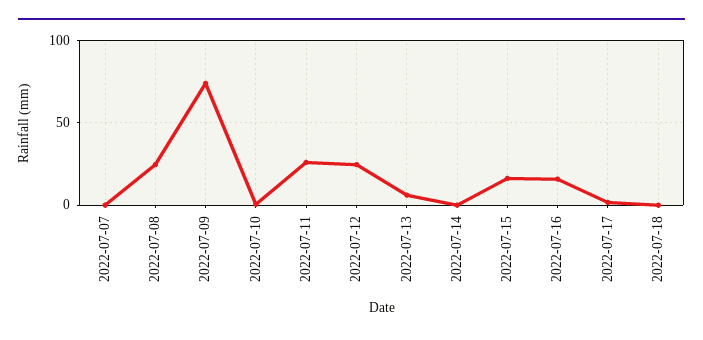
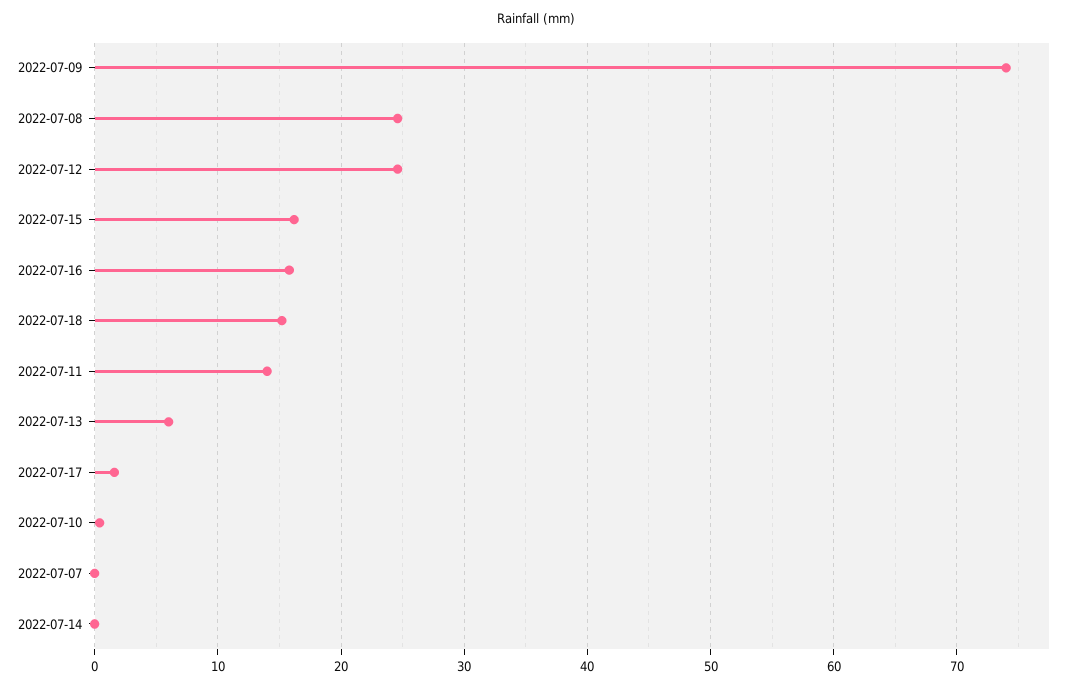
  {
    "2022-07-07": 0,
    "2022-07-08": 25,
    "2022-07-09": 74,
    "2022-07-10": 0,
-   "2022-07-11": 25,
+   "2022-07-11": 14,
    "2022-07-12": 25,
    "2022-07-13": 6,
    "2022-07-14": 0,
    "2022-07-15": 16,
    "2022-07-16": 16,
    "2022-07-17": 2,
-   "2022-07-18": 0
+   "2022-07-18": 15
  }

